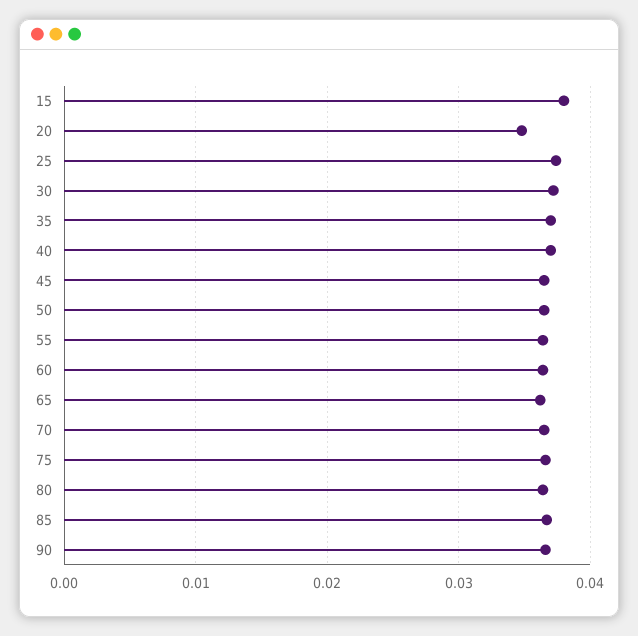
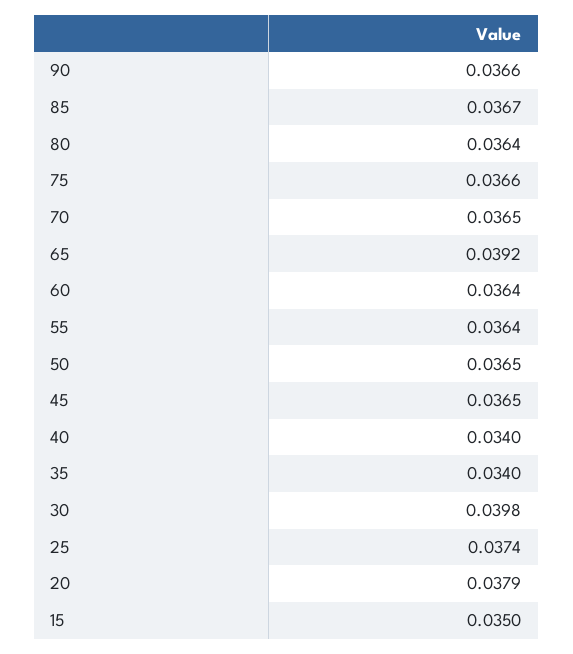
  {
-   "15": 0.038,
+   "15": 0.035,
-   "20": 0.035,
+   "20": 0.0379,
    "25": 0.0374,
-   "30": 0.037,
+   "30": 0.0398,
-   "35": 0.037,
+   "35": 0.034,
-   "40": 0.037,
+   "40": 0.034,
    "45": 0.0365,
    "50": 0.0365,
    "55": 0.0364,
    "60": 0.0364,
-   "65": 0.036,
+   "65": 0.0392,
    "70": 0.0365,
    "75": 0.0366,
    "80": 0.0364,
    "85": 0.0367,
    "90": 0.0366
  }

